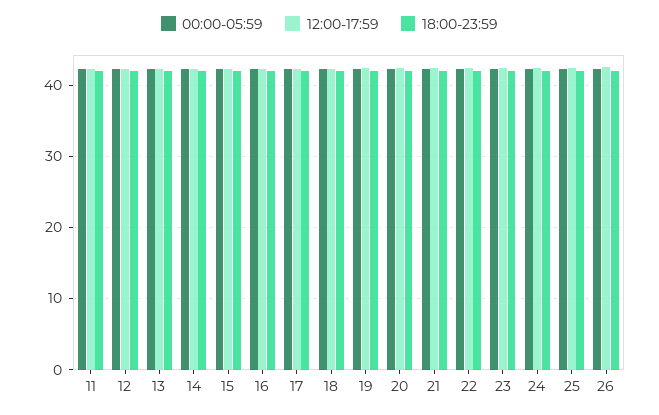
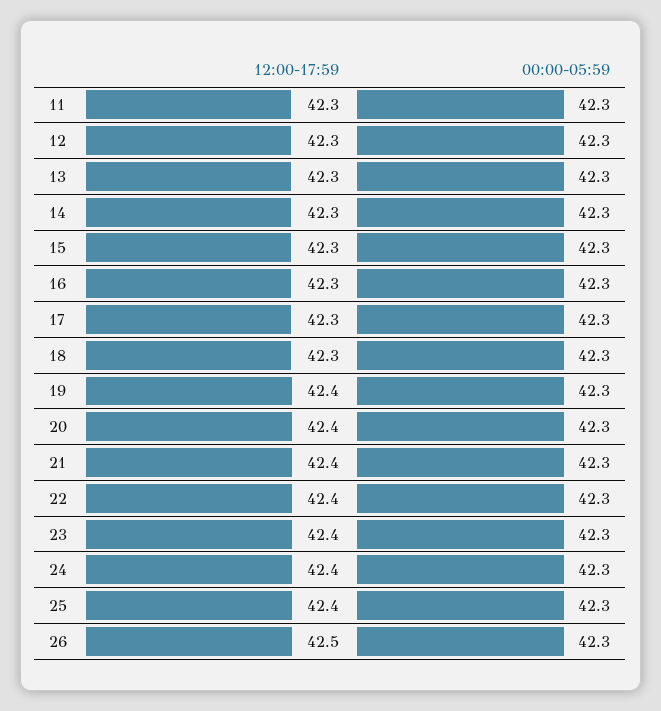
  {
    "00:00-05:59": {
      "11": 42.3,
      "12": 42.3,
      "13": 42.3,
      "14": 42.3,
      "15": 42.3,
      "16": 42.3,
      "17": 42.3,
      "18": 42.3,
      "19": 42.3,
      "20": 42.3,
      "21": 42.3,
      "22": 42.3,
      "23": 42.3,
      "24": 42.3,
      "25": 42.3,
      "26": 42.3
    },
    "12:00-17:59": {
      "11": 42.3,
      "12": 42.3,
      "13": 42.3,
      "14": 42.3,
      "15": 42.3,
      "16": 42.3,
      "17": 42.3,
      "18": 42.3,
      "19": 42.4,
      "20": 42.4,
      "21": 42.4,
      "22": 42.4,
      "23": 42.4,
      "24": 42.4,
      "25": 42.4,
      "26": 42.5
-   },
+   }
-   "18:00-23:59": {
-     "11": 42,
-     "12": 42,
-     "13": 42,
-     "14": 42,
-     "15": 42,
-     "16": 42,
-     "17": 42,
-     "18": 42,
-     "19": 42,
-     "20": 42,
-     "21": 42,
-     "22": 42,
-     "23": 42,
-     "24": 42,
-     "25": 42,
-     "26": 42
-   }
  }

